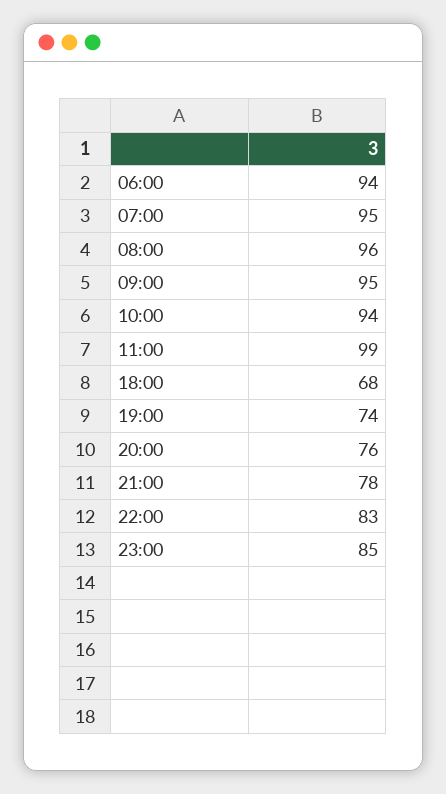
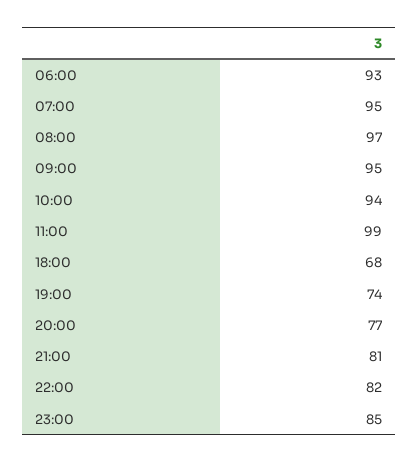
  {
-   "06:00": 94,
+   "06:00": 93,
    "07:00": 95,
-   "08:00": 96,
+   "08:00": 97,
    "09:00": 95,
    "10:00": 94,
    "11:00": 99,
    "18:00": 68,
    "19:00": 74,
-   "20:00": 76,
+   "20:00": 77,
-   "21:00": 78,
+   "21:00": 81,
-   "22:00": 83,
+   "22:00": 82,
    "23:00": 85
  }

